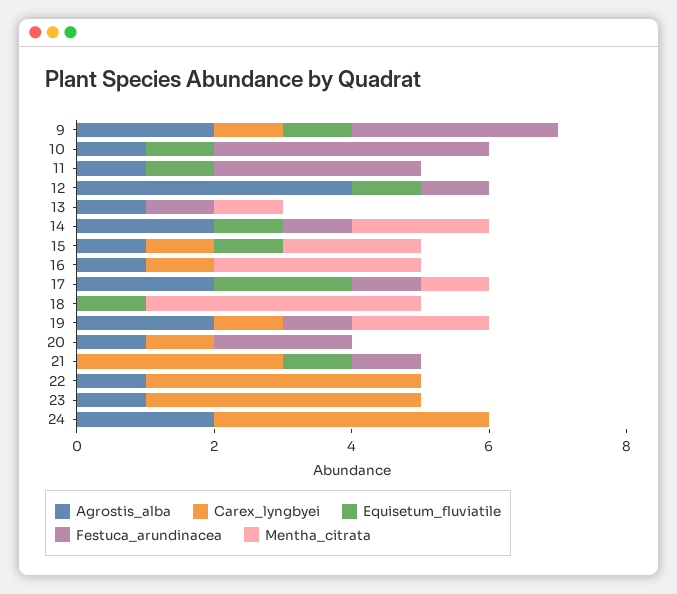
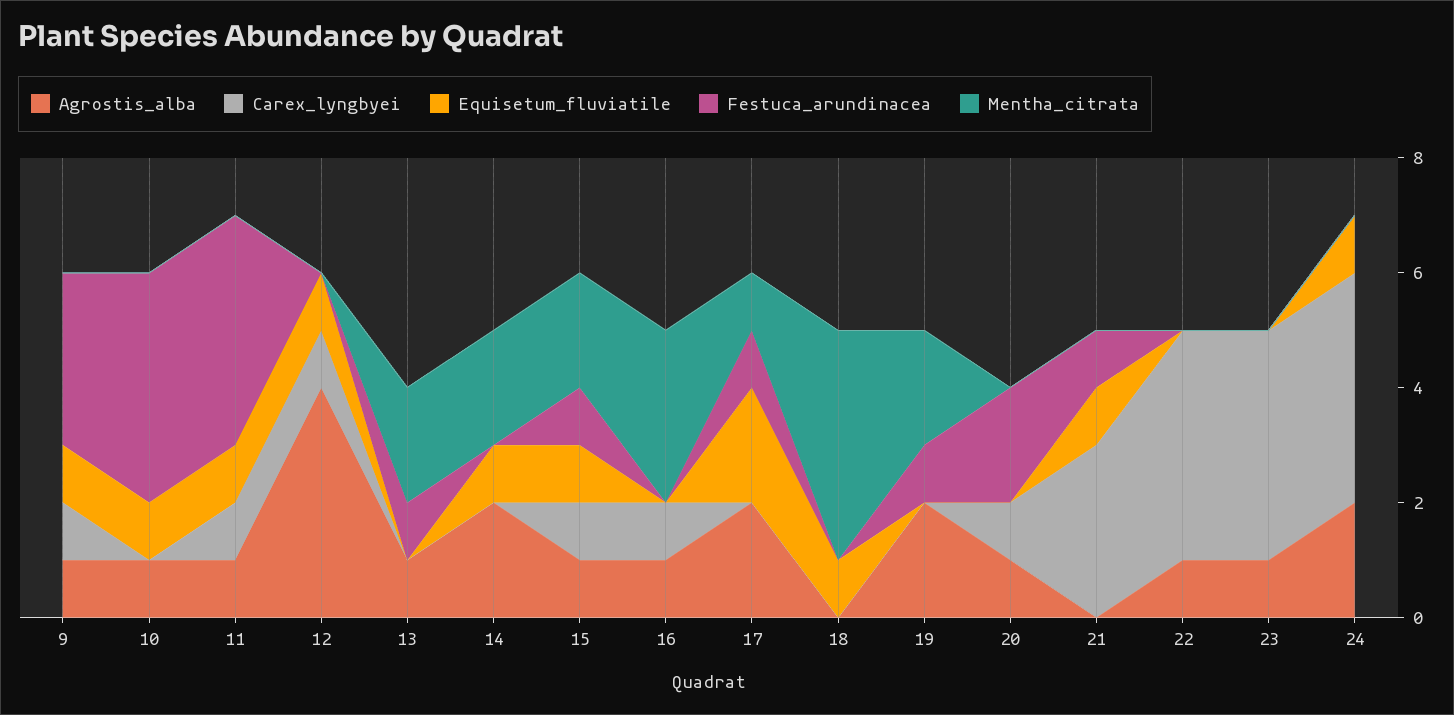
  {
    "Agrostis_alba": {
-     "9": 2,
+     "9": 1,
      "10": 1,
      "11": 1,
      "12": 4,
      "13": 1,
      "14": 2,
      "15": 1,
      "16": 1,
      "17": 2,
      "18": 0,
      "19": 2,
      "20": 1,
      "21": 0,
      "22": 1,
      "23": 1,
      "24": 2
    },
    "Carex_lyngbyei": {
      "9": 1,
      "10": 0,
-     "11": 0,
+     "11": 1,
-     "12": 0,
+     "12": 1,
      "13": 0,
      "14": 0,
      "15": 1,
      "16": 1,
      "17": 0,
      "18": 0,
-     "19": 1,
+     "19": 0,
      "20": 1,
      "21": 3,
      "22": 4,
      "23": 4,
      "24": 4
    },
    "Equisetum_fluviatile": {
      "9": 1,
      "10": 1,
      "11": 1,
      "12": 1,
      "13": 0,
      "14": 1,
      "15": 1,
      "16": 0,
      "17": 2,
      "18": 1,
      "19": 0,
      "20": 0,
      "21": 1,
      "22": 0,
      "23": 0,
-     "24": 0
+     "24": 1
    },
    "Festuca_arundinacea": {
      "9": 3,
      "10": 4,
-     "11": 3,
+     "11": 4,
-     "12": 1,
+     "12": 0,
      "13": 1,
-     "14": 1,
+     "14": 0,
-     "15": 0,
+     "15": 1,
      "16": 0,
      "17": 1,
      "18": 0,
      "19": 1,
      "20": 2,
      "21": 1,
      "22": 0,
      "23": 0,
      "24": 0
    },
    "Mentha_citrata": {
      "9": 0,
      "10": 0,
      "11": 0,
      "12": 0,
-     "13": 1,
+     "13": 2,
      "14": 2,
      "15": 2,
      "16": 3,
      "17": 1,
      "18": 4,
      "19": 2,
      "20": 0,
      "21": 0,
      "22": 0,
      "23": 0,
      "24": 0
    }
  }

